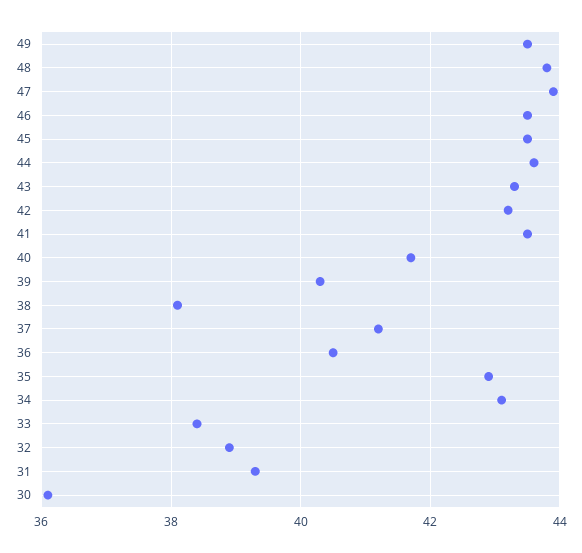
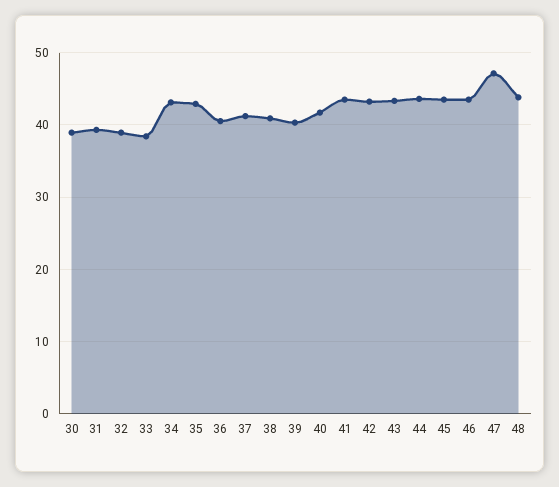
  {
-   "49": 43.5,
    "48": 44,
-   "47": 44,
+   "47": 47,
    "46": 43.5,
    "45": 43.5,
    "44": 43.5,
    "43": 43.5,
    "42": 43,
    "41": 43.5,
    "40": 41.5,
    "39": 40.5,
-   "38": 38,
+   "38": 41,
    "37": 41,
    "36": 40.5,
    "35": 43,
    "34": 43,
    "33": 38.5,
    "32": 39,
    "31": 39.5,
-   "30": 36
+   "30": 39
  }

